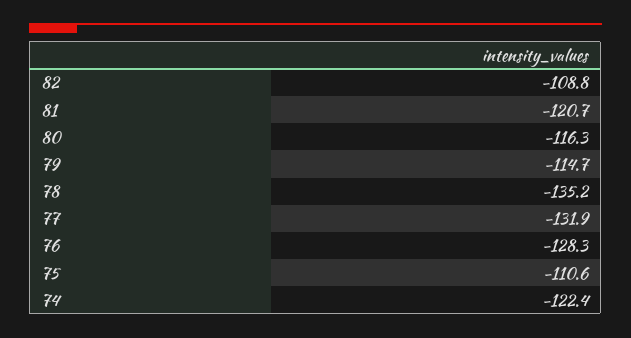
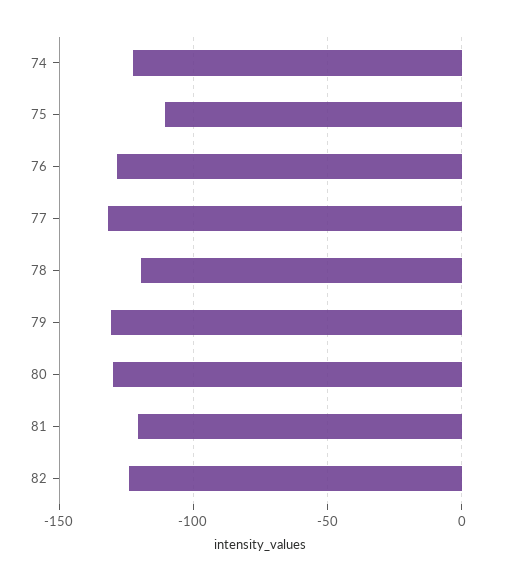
  {
-   "82": -108.8,
+   "82": -125,
    "81": -120.7,
-   "80": -116.3,
+   "80": -130,
-   "79": -114.7,
+   "79": -130,
-   "78": -135.2,
+   "78": -120,
    "77": -131.9,
    "76": -128.3,
    "75": -110.6,
    "74": -122.4
  }

